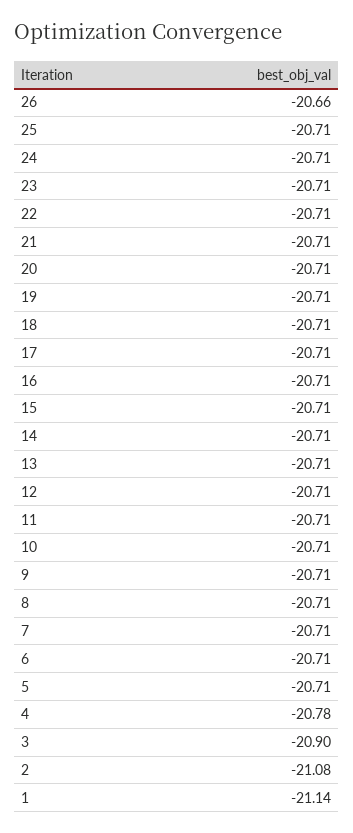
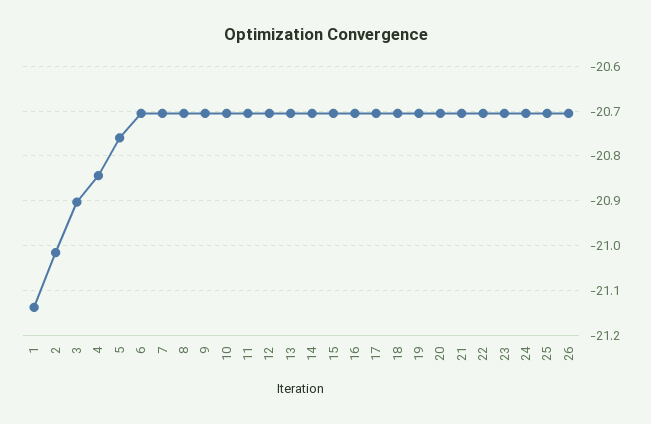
  {
-   "26": -20.66,
+   "26": -20.7,
    "25": -20.71,
    "24": -20.71,
    "23": -20.71,
    "22": -20.71,
    "21": -20.71,
    "20": -20.71,
    "19": -20.71,
    "18": -20.71,
    "17": -20.71,
    "16": -20.71,
    "15": -20.71,
    "14": -20.71,
    "13": -20.71,
    "12": -20.71,
    "11": -20.71,
    "10": -20.71,
    "9": -20.71,
    "8": -20.71,
    "7": -20.71,
    "6": -20.71,
-   "5": -20.71,
+   "5": -20.76,
-   "4": -20.78,
+   "4": -20.84,
    "3": -20.9,
-   "2": -21.08,
+   "2": -21.02,
    "1": -21.14
  }

